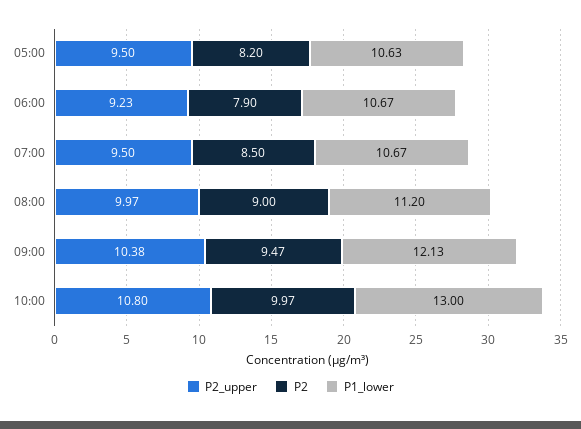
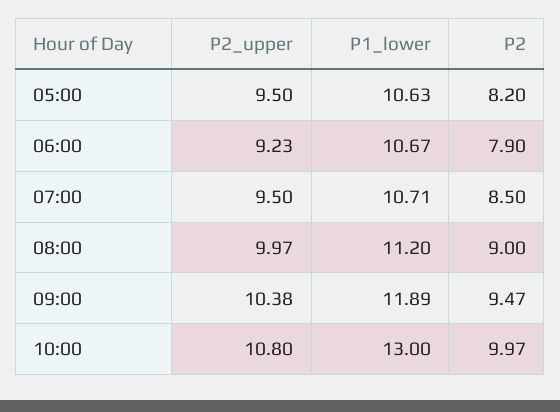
  {
    "P2_upper": {
      "05:00": 9.5,
      "06:00": 9.23,
      "07:00": 9.5,
      "08:00": 9.97,
      "09:00": 10.38,
      "10:00": 10.8
    },
    "P2": {
      "05:00": 8.2,
      "06:00": 7.9,
      "07:00": 8.5,
      "08:00": 9,
      "09:00": 9.47,
      "10:00": 9.97
    },
    "P1_lower": {
      "05:00": 10.63,
      "06:00": 10.67,
-     "07:00": 10.67,
+     "07:00": 10.71,
      "08:00": 11.2,
-     "09:00": 12.13,
+     "09:00": 11.89,
      "10:00": 13
    }
  }

